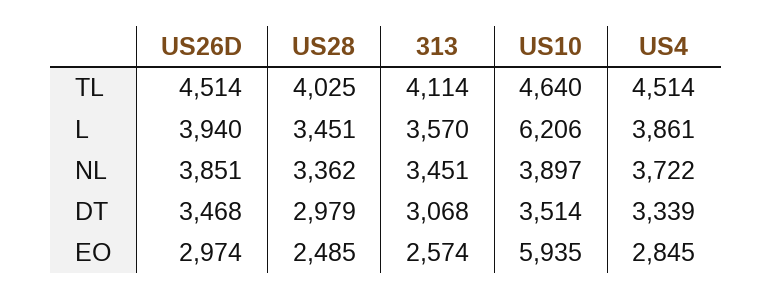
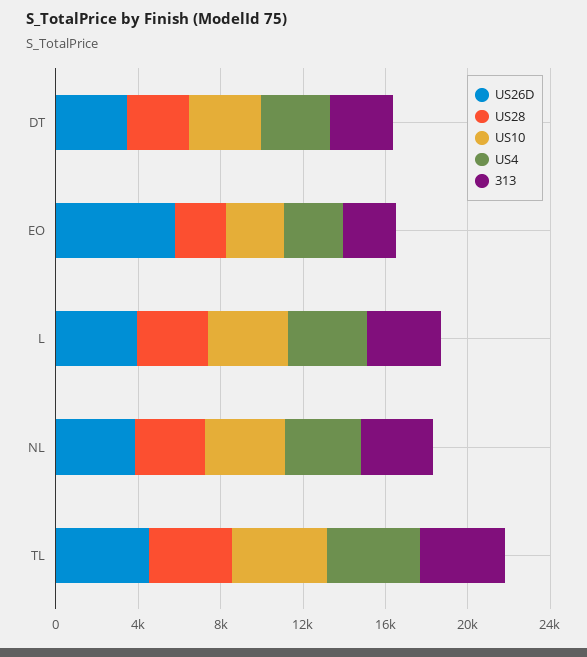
  {
    "US26D": {
      "TL": 4514,
      "L": 3940,
      "NL": 3851,
      "DT": 3468,
-     "EO": 2974
+     "EO": 6000
    },
    "US28": {
      "TL": 4025,
      "L": 3451,
      "NL": 3362,
      "DT": 2979,
      "EO": 2485
    },
    "313": {
      "TL": 4114,
      "L": 3570,
      "NL": 3451,
      "DT": 3068,
      "EO": 2574
    },
    "US10": {
      "TL": 4640,
-     "L": 6206,
+     "L": 4000,
      "NL": 3897,
      "DT": 3514,
-     "EO": 5935
+     "EO": 3000
    },
    "US4": {
      "TL": 4514,
      "L": 3861,
      "NL": 3722,
      "DT": 3339,
      "EO": 2845
    }
  }

